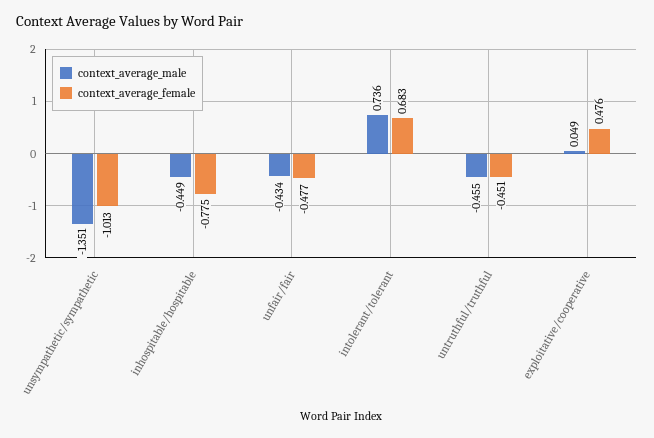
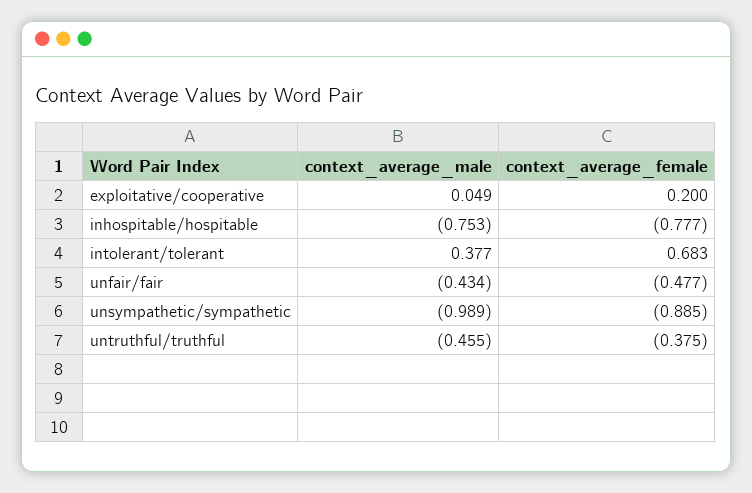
  {
    "context_average_male": {
-     "unsympathetic/sympathetic": -1.351,
+     "unsympathetic/sympathetic": -0.989,
-     "inhospitable/hospitable": -0.449,
+     "inhospitable/hospitable": -0.753,
      "unfair/fair": -0.434,
-     "intolerant/tolerant": 0.736,
+     "intolerant/tolerant": 0.377,
      "untruthful/truthful": -0.455,
      "exploitative/cooperative": 0.049
    },
    "context_average_female": {
-     "unsympathetic/sympathetic": -1.013,
+     "unsympathetic/sympathetic": -0.885,
-     "inhospitable/hospitable": -0.775,
+     "inhospitable/hospitable": -0.777,
      "unfair/fair": -0.477,
      "intolerant/tolerant": 0.683,
-     "untruthful/truthful": -0.451,
+     "untruthful/truthful": -0.375,
-     "exploitative/cooperative": 0.476
+     "exploitative/cooperative": 0.2
    }
  }

